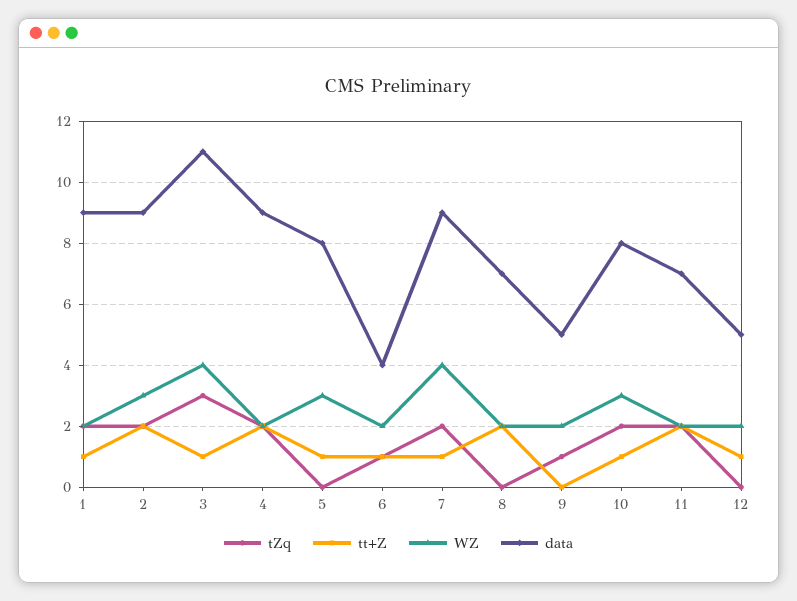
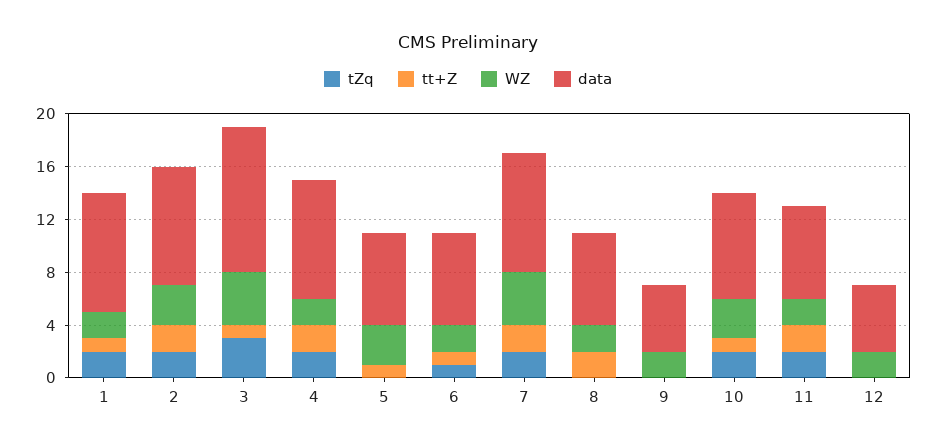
  {
    "tZq": {
      "1": 2,
      "2": 2,
      "3": 3,
      "4": 2,
      "5": 0,
      "6": 1,
      "7": 2,
      "8": 0,
-     "9": 1,
+     "9": 0,
      "10": 2,
      "11": 2,
      "12": 0
    },
    "tt+Z": {
      "1": 1,
      "2": 2,
      "3": 1,
      "4": 2,
      "5": 1,
      "6": 1,
-     "7": 1,
+     "7": 2,
      "8": 2,
      "9": 0,
      "10": 1,
      "11": 2,
-     "12": 1
+     "12": 0
    },
    "WZ": {
      "1": 2,
      "2": 3,
      "3": 4,
      "4": 2,
      "5": 3,
      "6": 2,
      "7": 4,
      "8": 2,
      "9": 2,
      "10": 3,
      "11": 2,
      "12": 2
    },
    "data": {
      "1": 9,
      "2": 9,
      "3": 11,
      "4": 9,
-     "5": 8,
+     "5": 7,
-     "6": 4,
+     "6": 7,
      "7": 9,
      "8": 7,
      "9": 5,
      "10": 8,
      "11": 7,
      "12": 5
    }
  }

